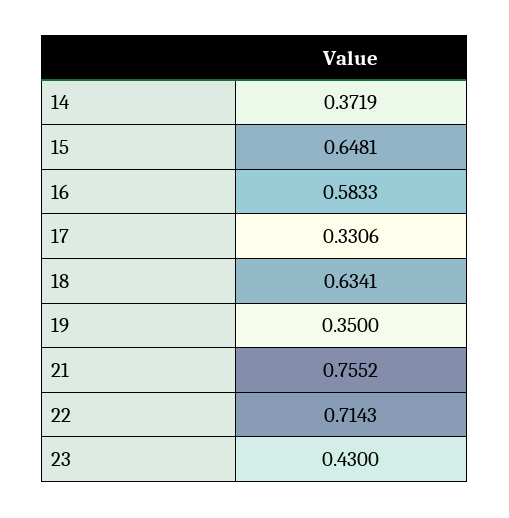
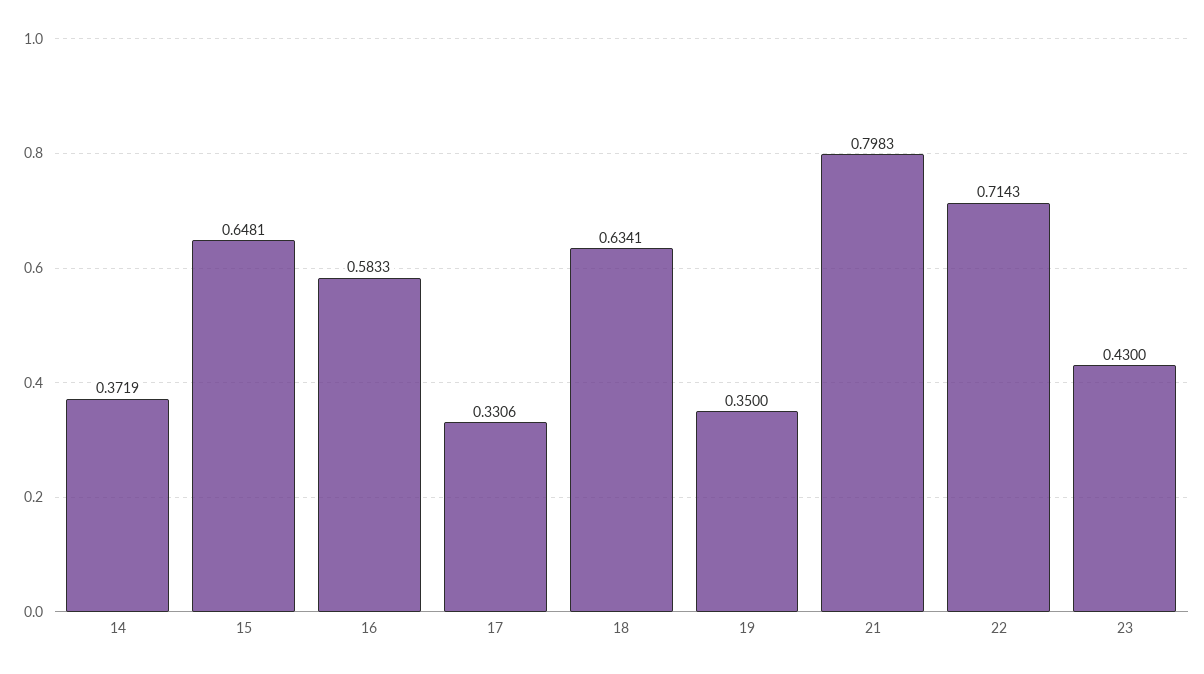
  {
    "14": 0.3719,
    "15": 0.6481,
    "16": 0.5833,
    "17": 0.3306,
    "18": 0.6341,
    "19": 0.35,
-   "21": 0.7552,
+   "21": 0.7983,
    "22": 0.7143,
    "23": 0.43
  }

